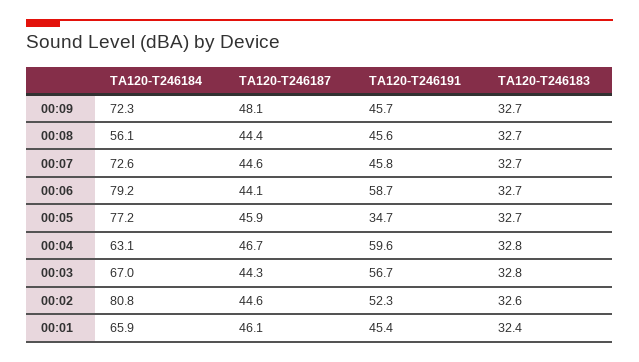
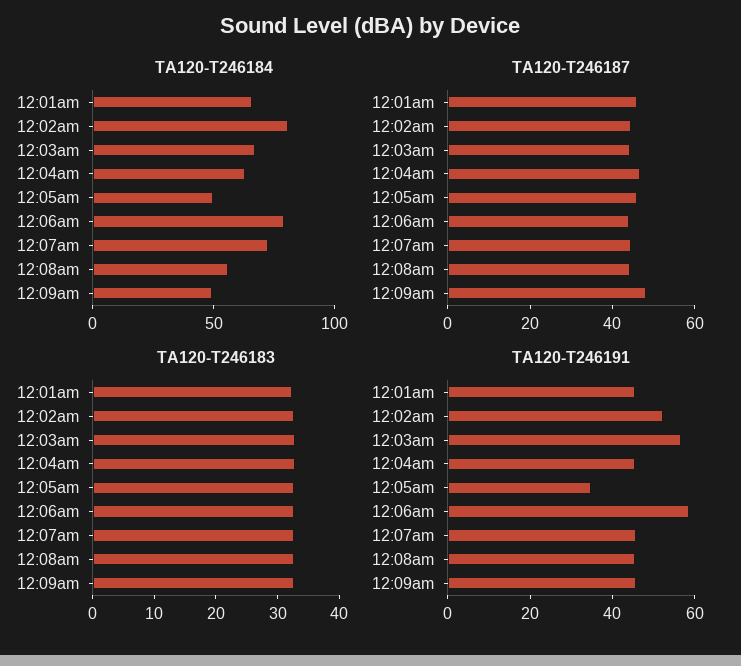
  {
    "TA120-T246184": {
-     "00:09": 72.3,
+     "00:09": 50,
      "00:08": 56.1,
      "00:07": 72.6,
      "00:06": 79.2,
-     "00:05": 77.2,
+     "00:05": 50,
      "00:04": 63.1,
      "00:03": 67,
      "00:02": 80.8,
      "00:01": 65.9
    },
    "TA120-T246187": {
      "00:09": 48.1,
      "00:08": 44.4,
      "00:07": 44.6,
      "00:06": 44.1,
      "00:05": 45.9,
      "00:04": 46.7,
      "00:03": 44.3,
      "00:02": 44.6,
      "00:01": 46.1
    },
    "TA120-T246191": {
      "00:09": 45.7,
      "00:08": 45.6,
      "00:07": 45.8,
      "00:06": 58.7,
      "00:05": 34.7,
-     "00:04": 59.6,
+     "00:04": 45,
      "00:03": 56.7,
      "00:02": 52.3,
      "00:01": 45.4
    },
    "TA120-T246183": {
      "00:09": 32.7,
      "00:08": 32.7,
      "00:07": 32.7,
      "00:06": 32.7,
      "00:05": 32.7,
      "00:04": 32.8,
      "00:03": 32.8,
      "00:02": 32.6,
      "00:01": 32.4
    }
  }

